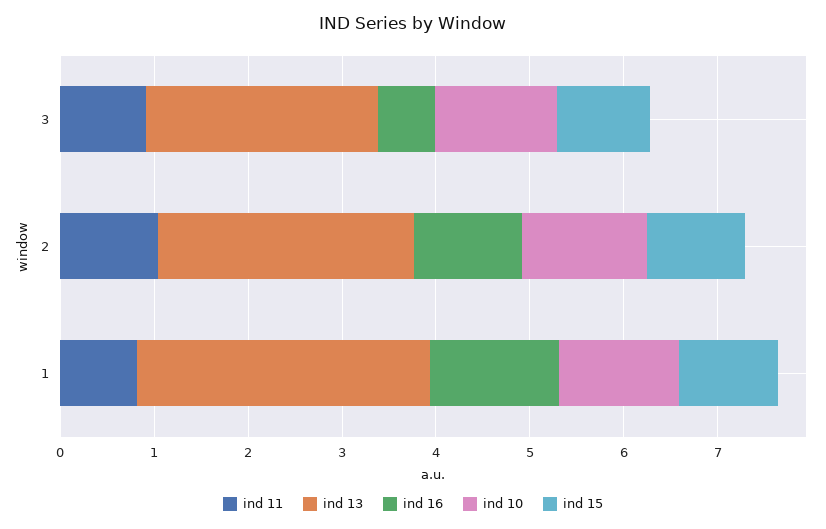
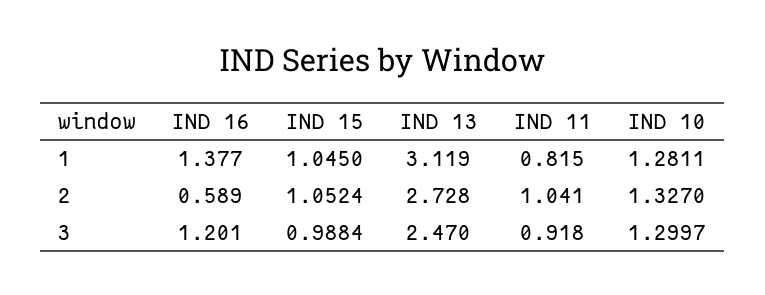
  {
    "ind 11": {
      "3": 0.918,
      "2": 1.041,
      "1": 0.815
    },
    "ind 13": {
      "3": 2.47,
      "2": 2.728,
      "1": 3.119
    },
    "ind 16": {
-     "3": 0.6,
+     "3": 1.201,
-     "2": 1.2,
+     "2": 0.589,
      "1": 1.377
    },
    "ind 10": {
      "3": 1.2997,
      "2": 1.327,
      "1": 1.2811
    },
    "ind 15": {
      "3": 0.9884,
      "2": 1.0524,
      "1": 1.045
    }
  }

